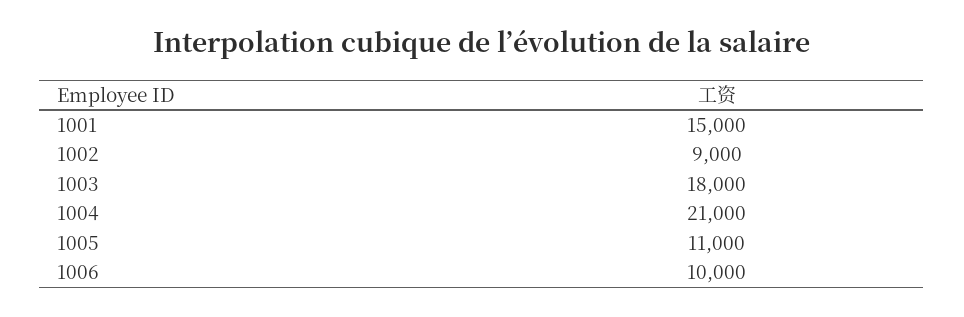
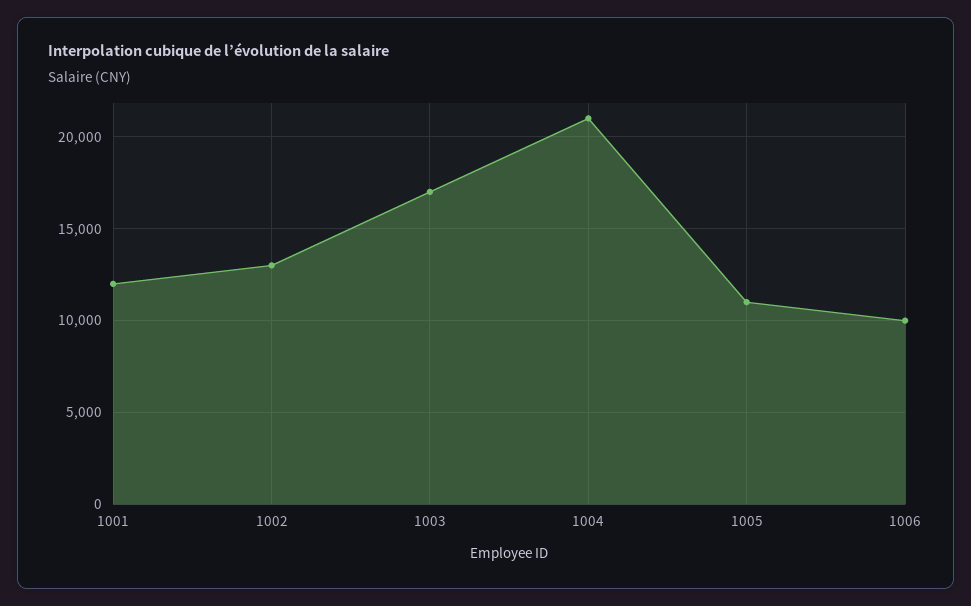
  {
-   "1001": 15000,
+   "1001": 12000,
-   "1002": 9000,
+   "1002": 13000,
-   "1003": 18000,
+   "1003": 17000,
    "1004": 21000,
    "1005": 11000,
    "1006": 10000
  }

